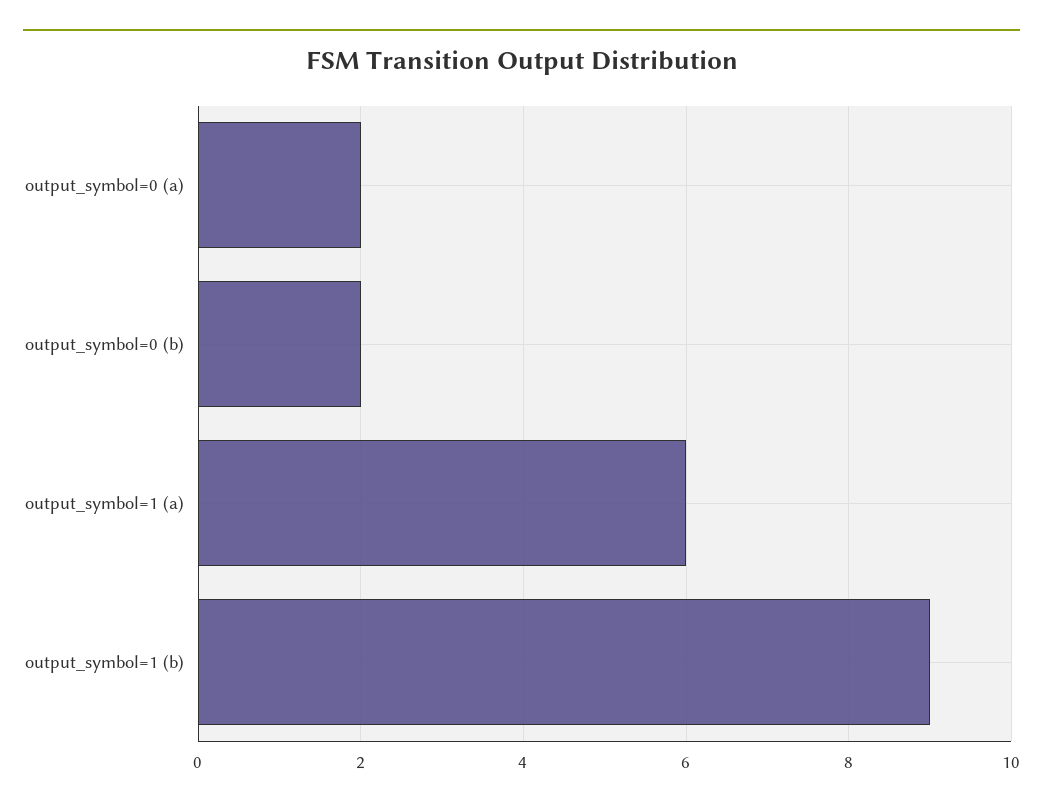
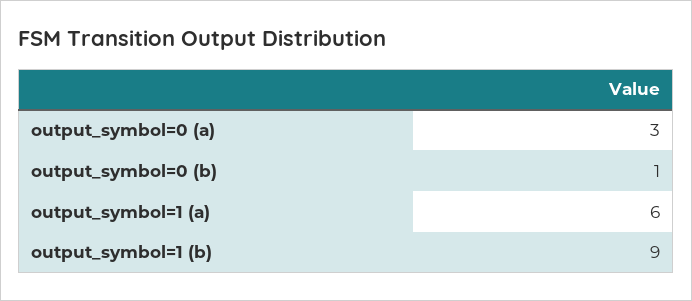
  {
-   "output_symbol=0 (a)": 2,
+   "output_symbol=0 (a)": 3,
-   "output_symbol=0 (b)": 2,
+   "output_symbol=0 (b)": 1,
    "output_symbol=1 (a)": 6,
    "output_symbol=1 (b)": 9
  }

